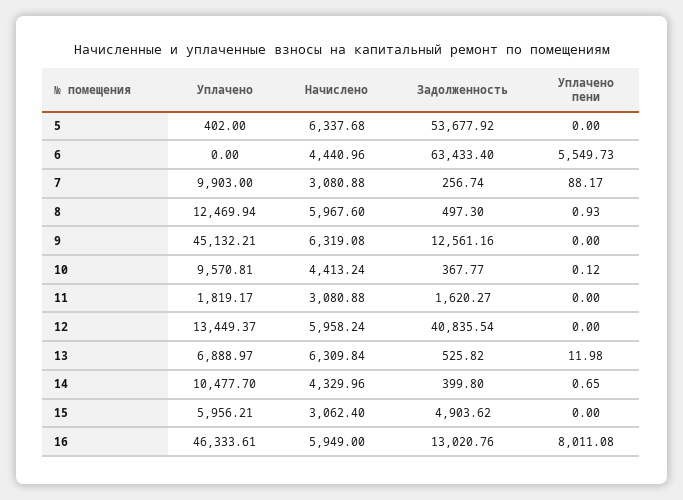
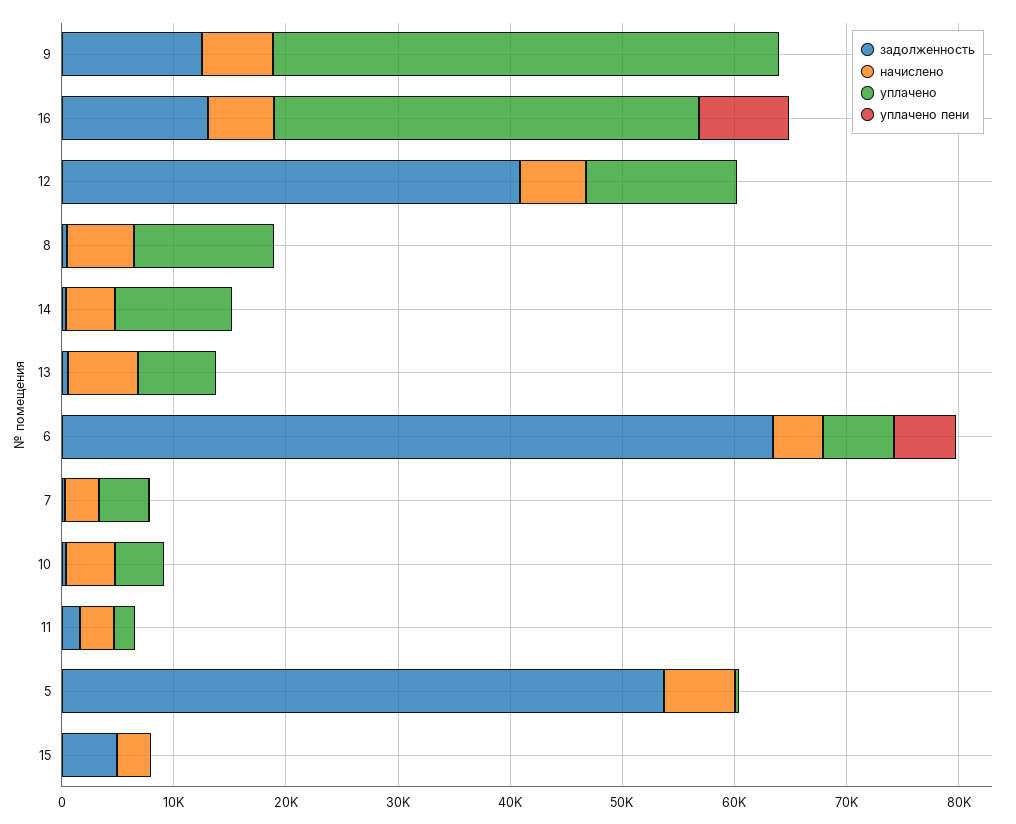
  {
    "Уплачено": {
      "5": 402,
-     "6": 0,
+     "6": 6000,
-     "7": 9903,
+     "7": 4000,
      "8": 12469.94,
      "9": 45132.21,
-     "10": 9570.81,
+     "10": 4000,
      "11": 1819.17,
      "12": 13449.37,
      "13": 6888.97,
      "14": 10477.7,
-     "15": 5956.21,
+     "15": 0,
-     "16": 46333.61
+     "16": 38000
    },
    "Начислено": {
      "5": 6337.68,
      "6": 4440.96,
      "7": 3080.88,
      "8": 5967.6,
      "9": 6319.08,
      "10": 4413.24,
      "11": 3080.88,
      "12": 5958.24,
      "13": 6309.84,
      "14": 4329.96,
      "15": 3062.4,
      "16": 5949
    },
    "Задолженность": {
      "5": 53677.92,
      "6": 63433.4,
      "7": 256.74,
      "8": 497.3,
      "9": 12561.16,
      "10": 367.77,
      "11": 1620.27,
      "12": 40835.54,
      "13": 525.82,
      "14": 399.8,
      "15": 4903.62,
      "16": 13020.76
    },
    "Уплачено пени": {
      "5": 0,
      "6": 5549.73,
      "7": 88.17,
      "8": 0.93,
      "9": 0,
      "10": 0.12,
      "11": 0,
      "12": 0,
      "13": 11.98,
      "14": 0.65,
      "15": 0,
      "16": 8011.08
    }
  }

